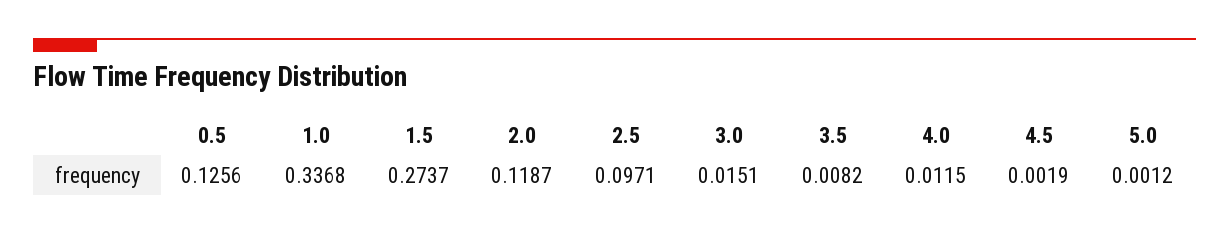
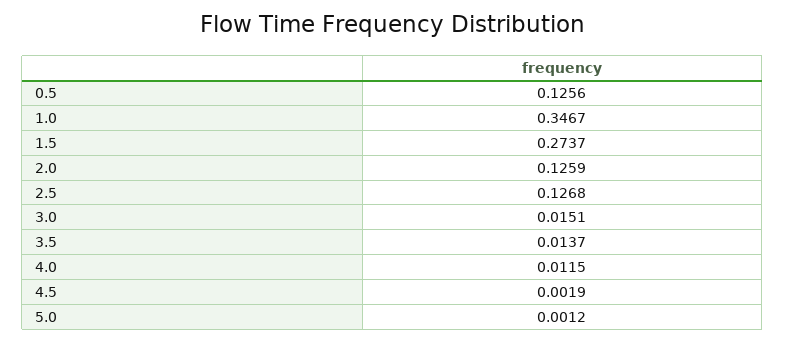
  {
    "0.5": 0.1256,
-   "1.0": 0.3368,
+   "1.0": 0.3467,
    "1.5": 0.2737,
-   "2.0": 0.1187,
+   "2.0": 0.1259,
-   "2.5": 0.0971,
+   "2.5": 0.1268,
    "3.0": 0.0151,
-   "3.5": 0.0082,
+   "3.5": 0.0137,
    "4.0": 0.0115,
    "4.5": 0.0019,
    "5.0": 0.0012
  }

